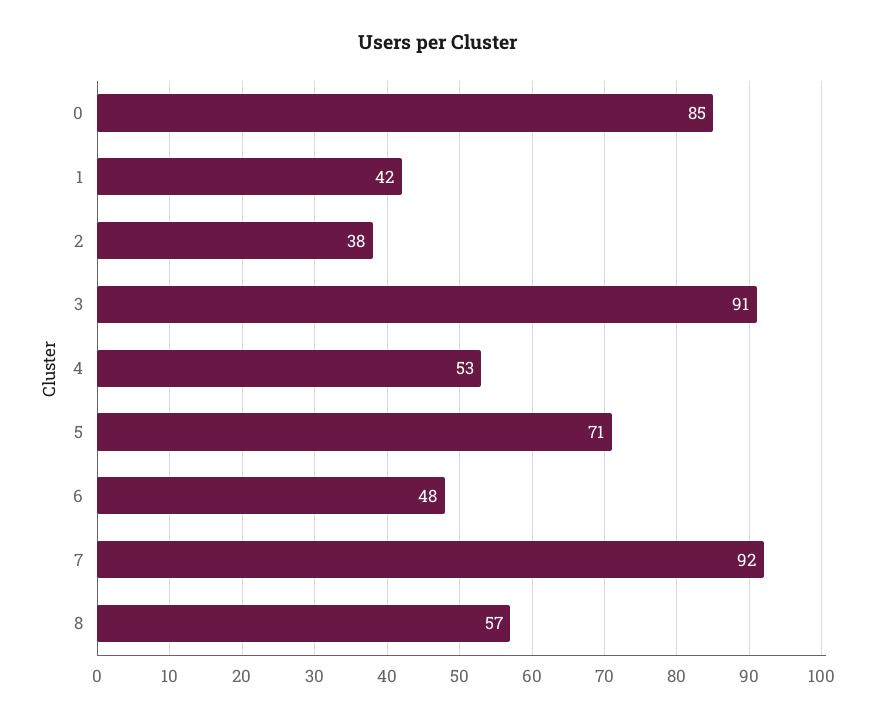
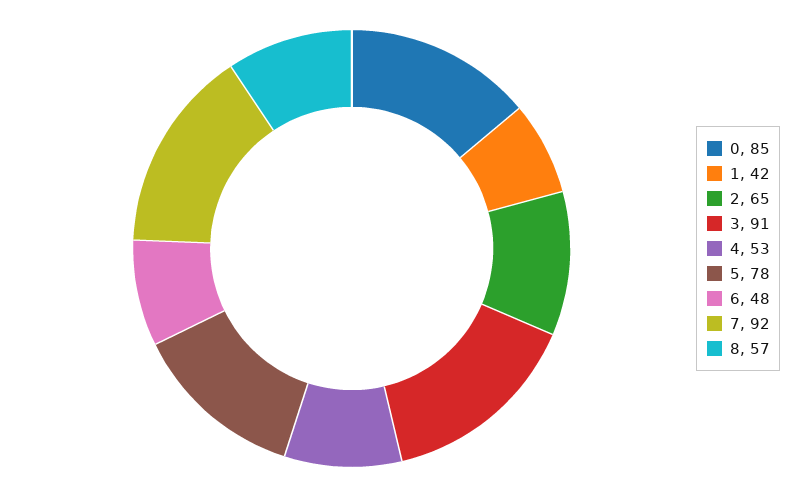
  {
    "0": 85,
    "1": 42,
-   "2": 38,
+   "2": 65,
    "3": 91,
    "4": 53,
-   "5": 71,
+   "5": 78,
    "6": 48,
    "7": 92,
    "8": 57
  }

